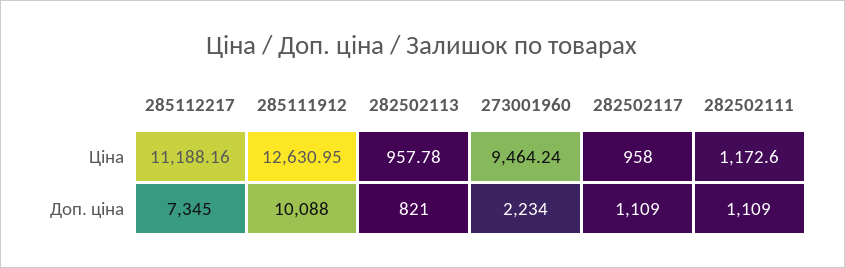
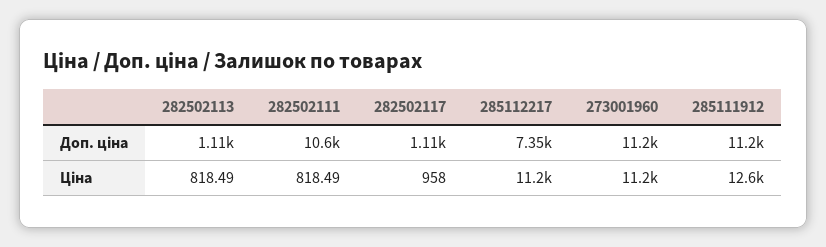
  {
    "285112217": {
      "Ціна": 11188.16,
      "Доп. ціна": 7345
    },
    "285111912": {
      "Ціна": 12630.95,
-     "Доп. ціна": 10088
+     "Доп. ціна": 11200
    },
    "282502113": {
-     "Ціна": 957.78,
+     "Ціна": 818.49,
-     "Доп. ціна": 821
+     "Доп. ціна": 1110
    },
    "273001960": {
-     "Ціна": 9464.24,
+     "Ціна": 11200,
-     "Доп. ціна": 2234
+     "Доп. ціна": 11200
    },
    "282502117": {
      "Ціна": 958,
      "Доп. ціна": 1109
    },
    "282502111": {
-     "Ціна": 1172.6,
+     "Ціна": 818.49,
-     "Доп. ціна": 1109
+     "Доп. ціна": 10600
    }
  }

